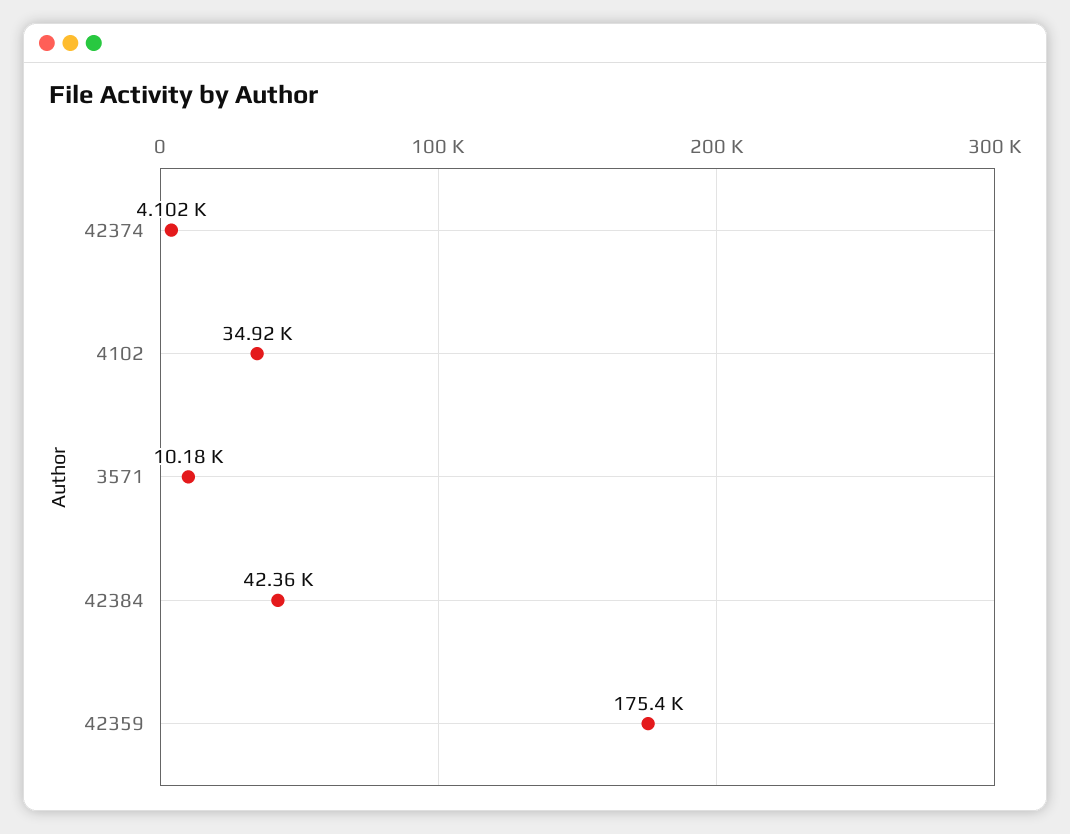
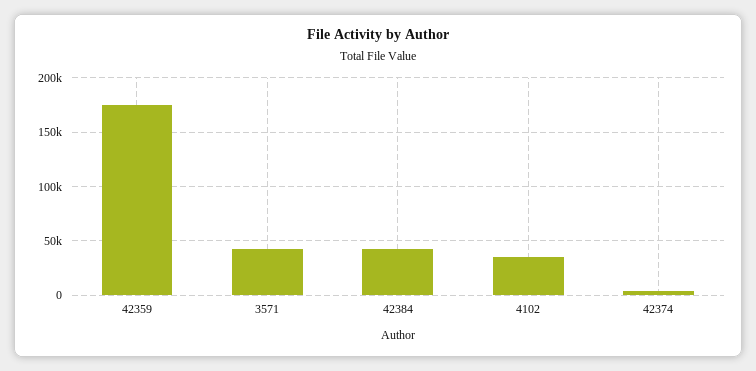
  {
    "42374": 4102,
    "4102": 34920,
-   "3571": 10180,
+   "3571": 40000,
    "42384": 42360,
    "42359": 175400
  }

